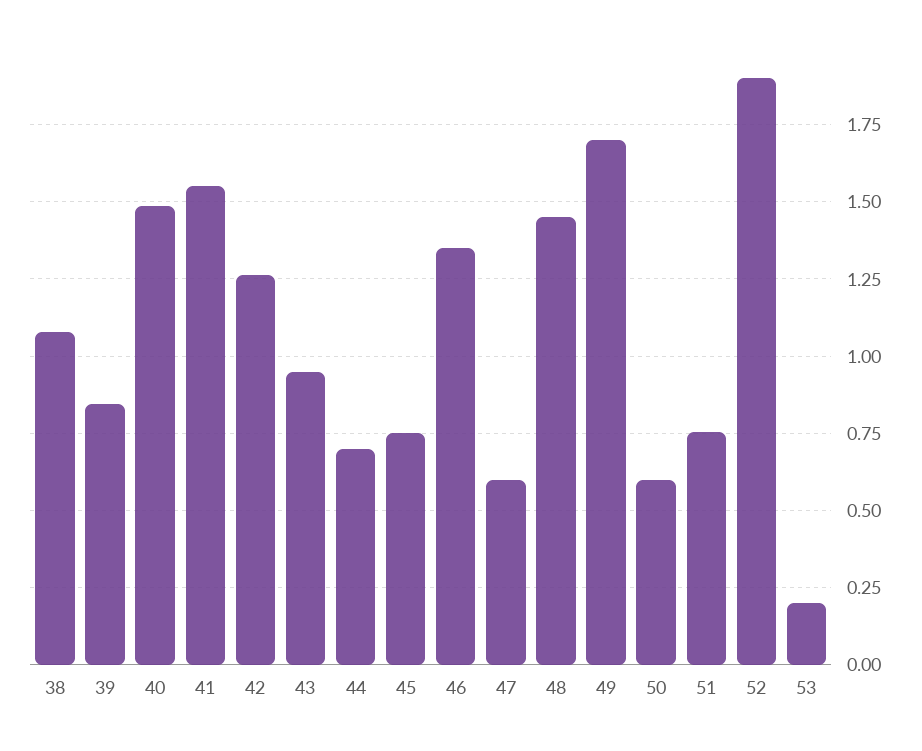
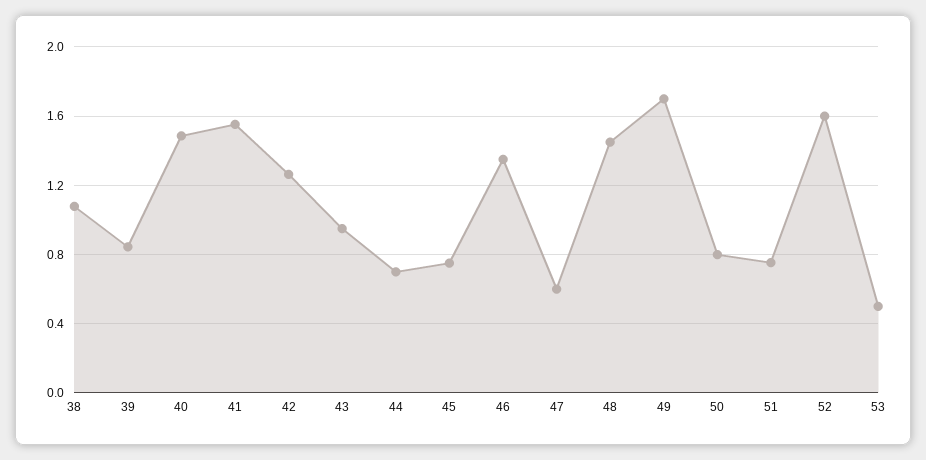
  {
    "38": 1.075,
    "39": 0.85,
    "40": 1.475,
    "41": 1.55,
    "42": 1.275,
    "43": 0.95,
    "44": 0.7,
    "45": 0.75,
    "46": 1.35,
    "47": 0.6,
    "48": 1.45,
    "49": 1.7,
-   "50": 0.6,
+   "50": 0.8,
    "51": 0.75,
-   "52": 1.9,
+   "52": 1.6,
-   "53": 0.2
+   "53": 0.5
  }

